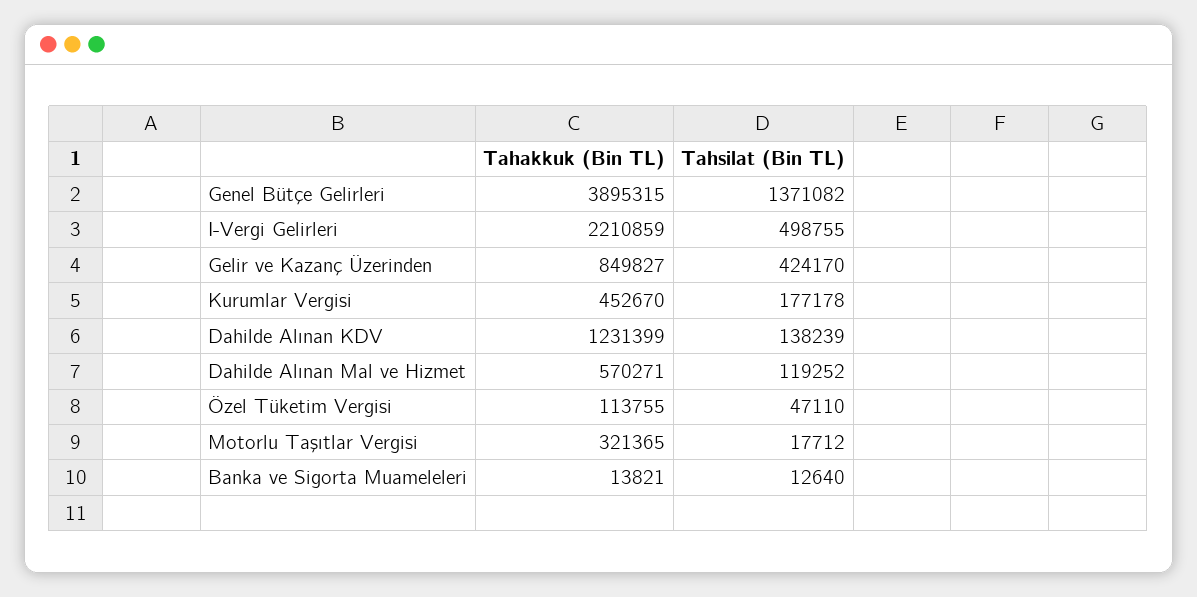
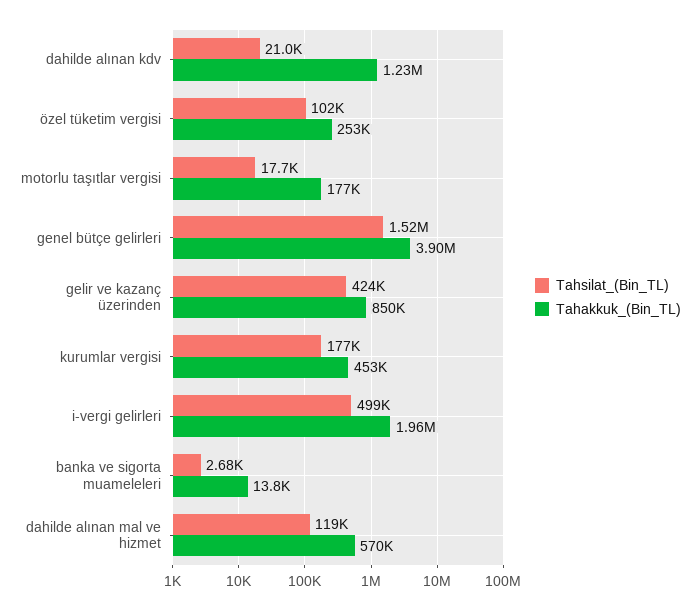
  {
    "Tahakkuk (Bin TL)": {
      "Genel Bütçe Gelirleri": 3895315,
-     "I-Vergi Gelirleri": 2210859,
+     "I-Vergi Gelirleri": 1960000,
      "Gelir ve Kazanç Üzerinden": 849827,
      "Kurumlar Vergisi": 452670,
      "Dahilde Alınan KDV": 1231399,
      "Dahilde Alınan Mal ve Hizmet": 570271,
-     "Özel Tüketim Vergisi": 113755,
+     "Özel Tüketim Vergisi": 253000,
-     "Motorlu Taşıtlar Vergisi": 321365,
+     "Motorlu Taşıtlar Vergisi": 177000,
      "Banka ve Sigorta Muameleleri": 13821
    },
    "Tahsilat (Bin TL)": {
-     "Genel Bütçe Gelirleri": 1371082,
+     "Genel Bütçe Gelirleri": 1520000,
      "I-Vergi Gelirleri": 498755,
      "Gelir ve Kazanç Üzerinden": 424170,
      "Kurumlar Vergisi": 177178,
-     "Dahilde Alınan KDV": 138239,
+     "Dahilde Alınan KDV": 21000,
      "Dahilde Alınan Mal ve Hizmet": 119252,
-     "Özel Tüketim Vergisi": 47110,
+     "Özel Tüketim Vergisi": 102000,
      "Motorlu Taşıtlar Vergisi": 17712,
-     "Banka ve Sigorta Muameleleri": 12640
+     "Banka ve Sigorta Muameleleri": 2680
    }
  }

